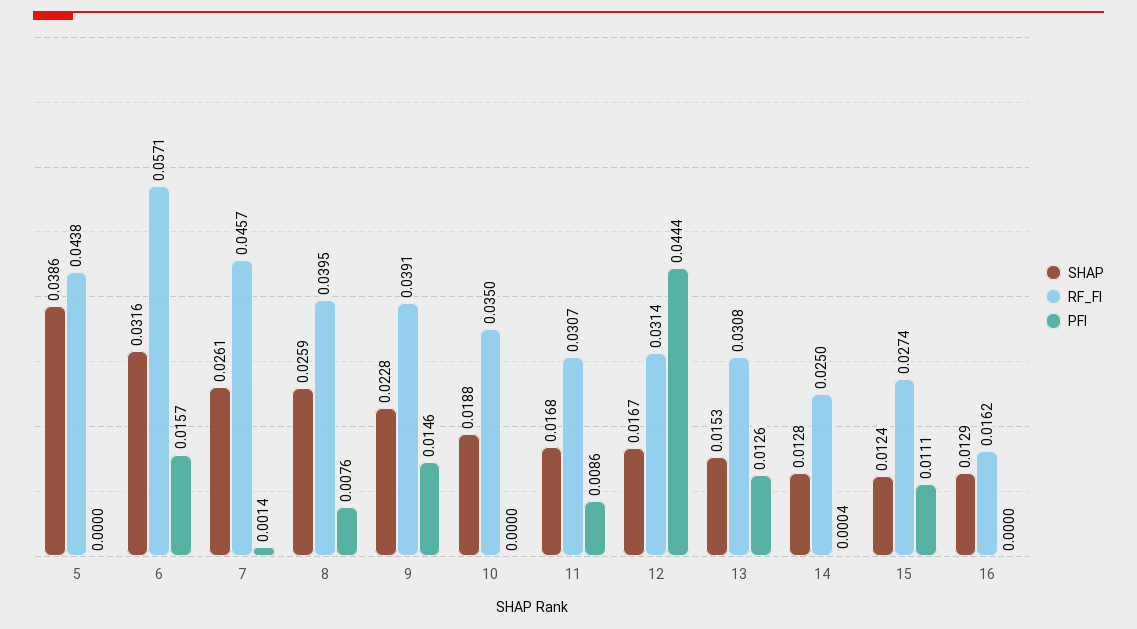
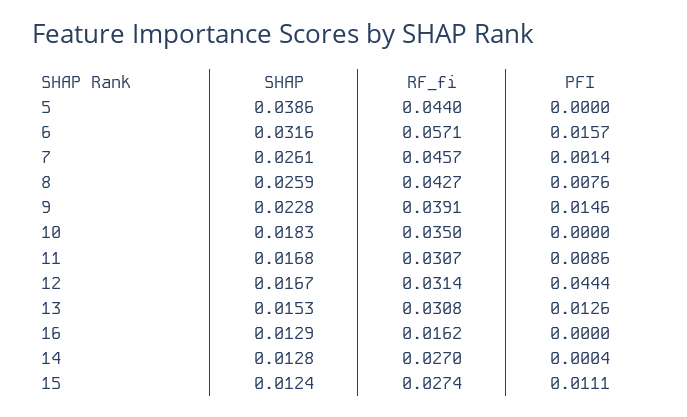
  {
    "SHAP": {
      "5": 0.0386,
      "6": 0.0316,
      "7": 0.0261,
      "8": 0.0259,
      "9": 0.0228,
-     "10": 0.0188,
+     "10": 0.0183,
      "11": 0.0168,
      "12": 0.0167,
      "13": 0.0153,
      "14": 0.0128,
      "15": 0.0124,
      "16": 0.0129
    },
    "RF_FI": {
-     "5": 0.0438,
+     "5": 0.044,
      "6": 0.0571,
      "7": 0.0457,
-     "8": 0.0395,
+     "8": 0.0427,
      "9": 0.0391,
      "10": 0.035,
      "11": 0.0307,
      "12": 0.0314,
      "13": 0.0308,
-     "14": 0.025,
+     "14": 0.027,
      "15": 0.0274,
      "16": 0.0162
    },
    "PFI": {
      "5": 0,
      "6": 0.0157,
      "7": 0.0014,
      "8": 0.0076,
      "9": 0.0146,
      "10": 0,
      "11": 0.0086,
      "12": 0.0444,
      "13": 0.0126,
      "14": 0.0004,
      "15": 0.0111,
      "16": 0
    }
  }

